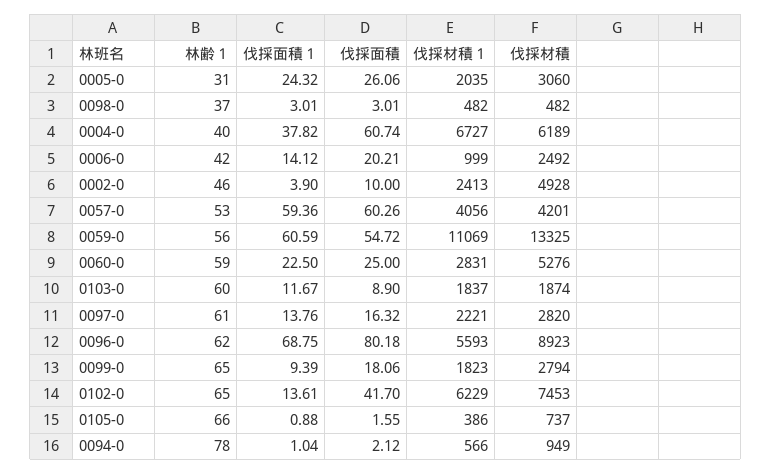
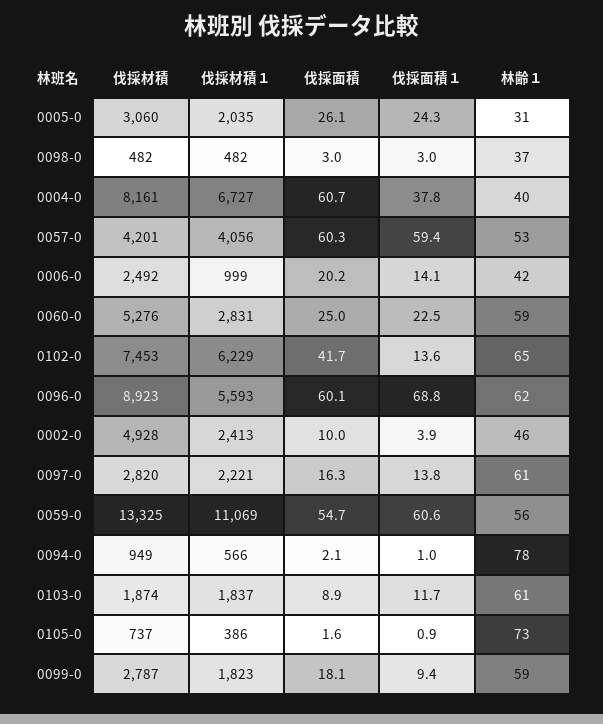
  {
    "林齢１": {
      "0005-0": 31,
      "0098-0": 37,
      "0004-0": 40,
      "0006-0": 42,
      "0002-0": 46,
      "0057-0": 53,
      "0059-0": 56,
      "0060-0": 59,
-     "0103-0": 60,
+     "0103-0": 61,
      "0097-0": 61,
      "0096-0": 62,
-     "0099-0": 65,
+     "0099-0": 59,
      "0102-0": 65,
-     "0105-0": 66,
+     "0105-0": 73,
      "0094-0": 78
    },
    "伐採面積１": {
      "0005-0": 24.32,
      "0098-0": 3.01,
      "0004-0": 37.82,
      "0006-0": 14.12,
      "0002-0": 3.9,
      "0057-0": 59.36,
      "0059-0": 60.59,
      "0060-0": 22.5,
      "0103-0": 11.67,
      "0097-0": 13.76,
      "0096-0": 68.75,
      "0099-0": 9.39,
      "0102-0": 13.61,
      "0105-0": 0.88,
      "0094-0": 1.04
    },
    "伐採面積": {
      "0005-0": 26.06,
      "0098-0": 3.01,
      "0004-0": 60.74,
      "0006-0": 20.21,
      "0002-0": 10,
      "0057-0": 60.26,
      "0059-0": 54.72,
      "0060-0": 25,
      "0103-0": 8.9,
      "0097-0": 16.32,
-     "0096-0": 80.18,
+     "0096-0": 60.1,
      "0099-0": 18.06,
      "0102-0": 41.7,
      "0105-0": 1.55,
      "0094-0": 2.12
    },
    "伐採材積１": {
      "0005-0": 2035,
      "0098-0": 482,
      "0004-0": 6727,
      "0006-0": 999,
      "0002-0": 2413,
      "0057-0": 4056,
      "0059-0": 11069,
      "0060-0": 2831,
      "0103-0": 1837,
      "0097-0": 2221,
      "0096-0": 5593,
      "0099-0": 1823,
      "0102-0": 6229,
      "0105-0": 386,
      "0094-0": 566
    },
    "伐採材積": {
      "0005-0": 3060,
      "0098-0": 482,
-     "0004-0": 6189,
+     "0004-0": 8161,
      "0006-0": 2492,
      "0002-0": 4928,
      "0057-0": 4201,
      "0059-0": 13325,
      "0060-0": 5276,
      "0103-0": 1874,
      "0097-0": 2820,
      "0096-0": 8923,
-     "0099-0": 2794,
+     "0099-0": 2787,
      "0102-0": 7453,
      "0105-0": 737,
      "0094-0": 949
    }
  }

